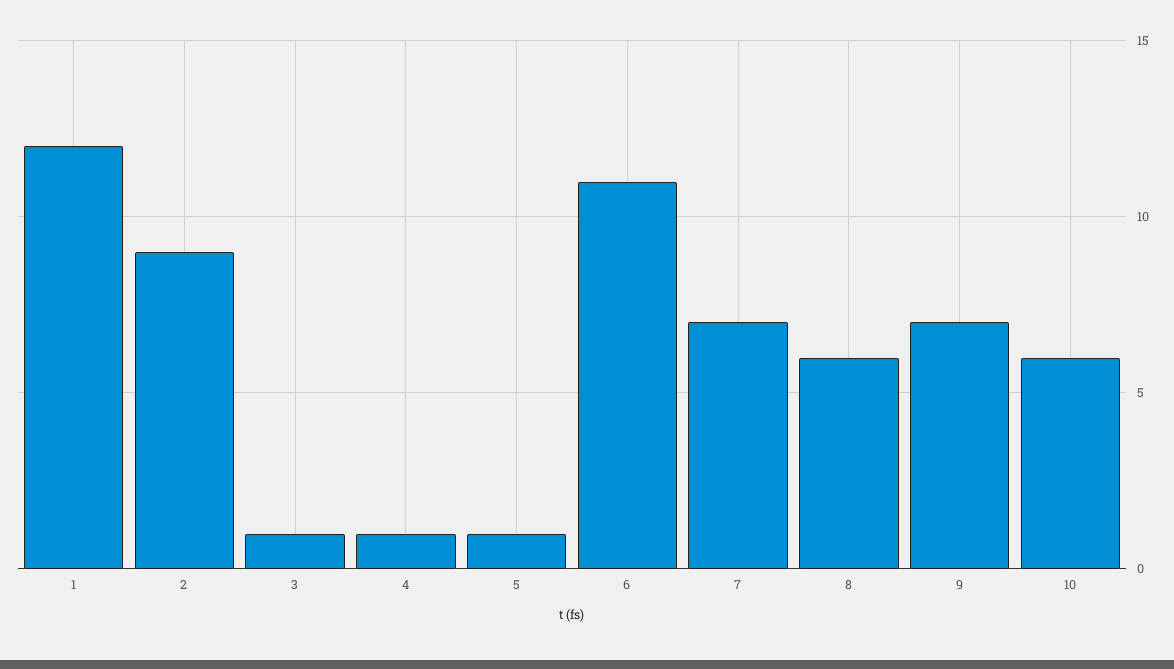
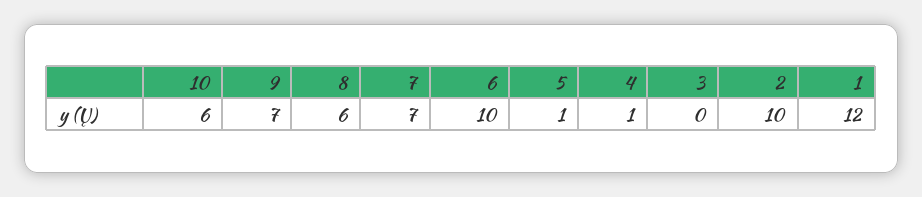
  {
    "1": 12,
-   "2": 9,
+   "2": 10,
-   "3": 1,
+   "3": 0,
    "4": 1,
    "5": 1,
-   "6": 11,
+   "6": 10,
    "7": 7,
    "8": 6,
    "9": 7,
    "10": 6
  }

